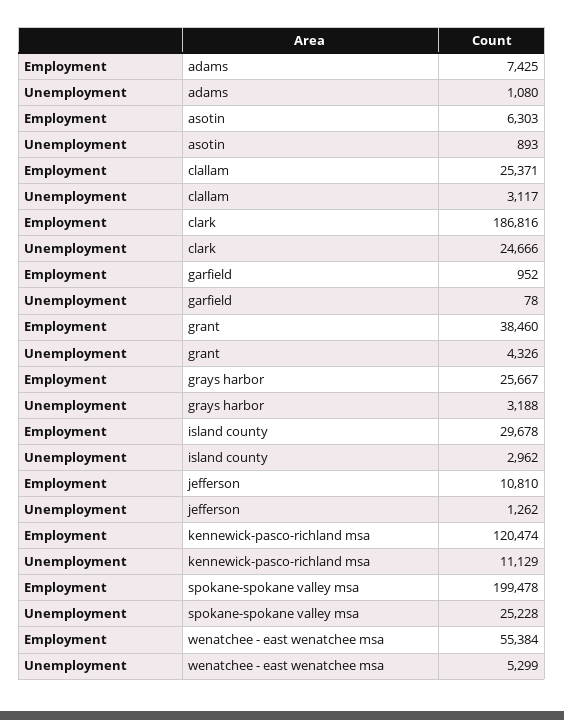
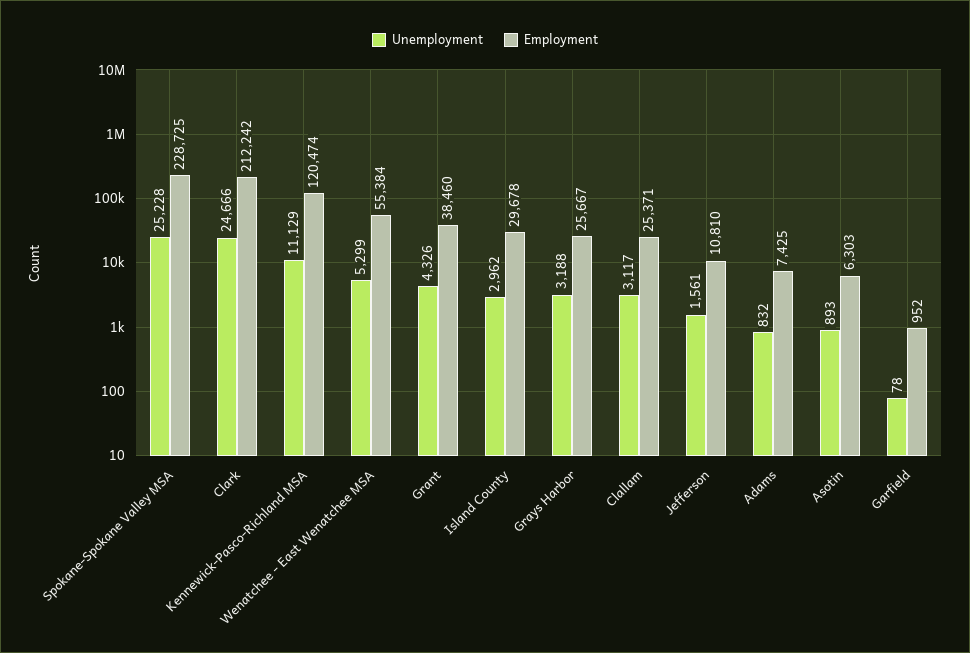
  {
    "Employment": {
      "adams": 7425,
      "asotin": 6303,
      "clallam": 25371,
-     "clark": 186816,
+     "clark": 212242,
      "garfield": 952,
      "grant": 38460,
      "grays harbor": 25667,
      "island county": 29678,
      "jefferson": 10810,
      "kennewick-pasco-richland msa": 120474,
-     "spokane-spokane valley msa": 199478,
+     "spokane-spokane valley msa": 228725,
      "wenatchee - east wenatchee msa": 55384
    },
    "Unemployment": {
-     "adams": 1080,
+     "adams": 832,
      "asotin": 893,
      "clallam": 3117,
      "clark": 24666,
      "garfield": 78,
      "grant": 4326,
      "grays harbor": 3188,
      "island county": 2962,
-     "jefferson": 1262,
+     "jefferson": 1561,
      "kennewick-pasco-richland msa": 11129,
      "spokane-spokane valley msa": 25228,
      "wenatchee - east wenatchee msa": 5299
    }
  }

